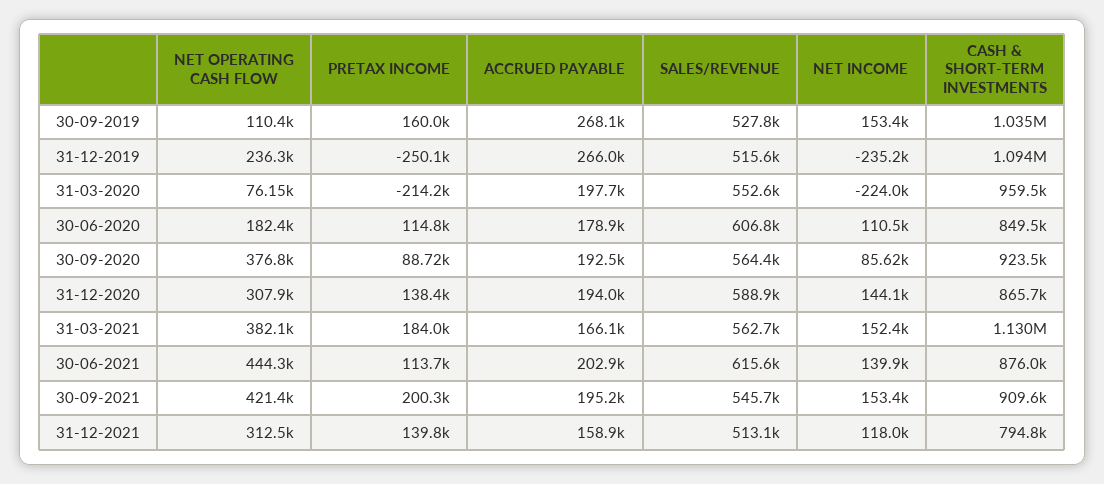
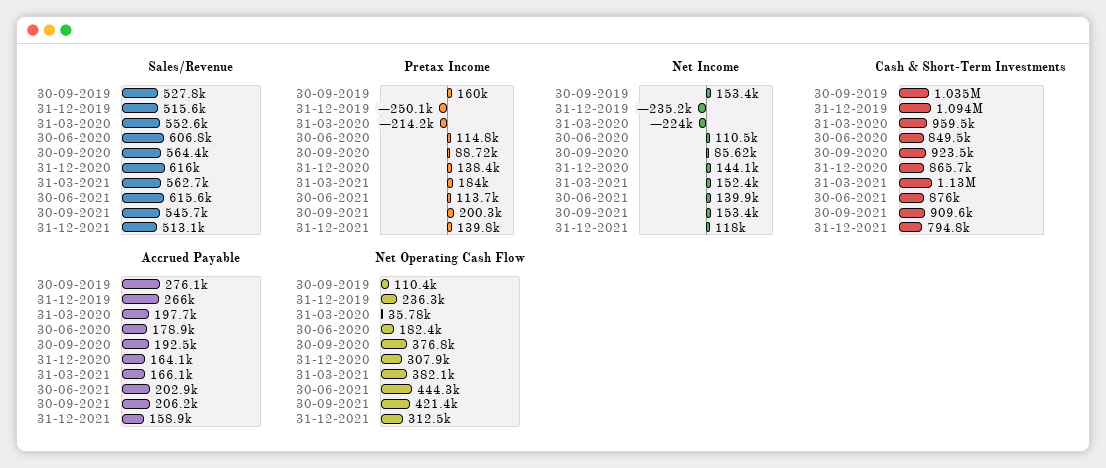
  {
    "NET OPERATING CASH FLOW": {
      "30-09-2019": 110400,
      "31-12-2019": 236300,
-     "31-03-2020": 76150,
+     "31-03-2020": 35780,
      "30-06-2020": 182400,
      "30-09-2020": 376800,
      "31-12-2020": 307900,
      "31-03-2021": 382100,
      "30-06-2021": 444300,
      "30-09-2021": 421400,
      "31-12-2021": 312500
    },
    "PRETAX INCOME": {
      "30-09-2019": 160000,
      "31-12-2019": -250100,
      "31-03-2020": -214200,
      "30-06-2020": 114800,
      "30-09-2020": 88720,
      "31-12-2020": 138400,
      "31-03-2021": 184000,
      "30-06-2021": 113700,
      "30-09-2021": 200300,
      "31-12-2021": 139800
    },
    "ACCRUED PAYABLE": {
-     "30-09-2019": 268100,
+     "30-09-2019": 276100,
      "31-12-2019": 266000,
      "31-03-2020": 197700,
      "30-06-2020": 178900,
      "30-09-2020": 192500,
-     "31-12-2020": 194000,
+     "31-12-2020": 164100,
      "31-03-2021": 166100,
      "30-06-2021": 202900,
-     "30-09-2021": 195200,
+     "30-09-2021": 206200,
      "31-12-2021": 158900
    },
    "SALES/REVENUE": {
      "30-09-2019": 527800,
      "31-12-2019": 515600,
      "31-03-2020": 552600,
      "30-06-2020": 606800,
      "30-09-2020": 564400,
-     "31-12-2020": 588900,
+     "31-12-2020": 616000,
      "31-03-2021": 562700,
      "30-06-2021": 615600,
      "30-09-2021": 545700,
      "31-12-2021": 513100
    },
    "NET INCOME": {
      "30-09-2019": 153400,
      "31-12-2019": -235200,
      "31-03-2020": -224000,
      "30-06-2020": 110500,
      "30-09-2020": 85620,
      "31-12-2020": 144100,
      "31-03-2021": 152400,
      "30-06-2021": 139900,
      "30-09-2021": 153400,
      "31-12-2021": 118000
    },
    "CASH & SHORT-TERM INVESTMENTS": {
      "30-09-2019": 1035000,
      "31-12-2019": 1094000,
      "31-03-2020": 959500,
      "30-06-2020": 849500,
      "30-09-2020": 923500,
      "31-12-2020": 865700,
      "31-03-2021": 1130000,
      "30-06-2021": 876000,
      "30-09-2021": 909600,
      "31-12-2021": 794800
    }
  }

